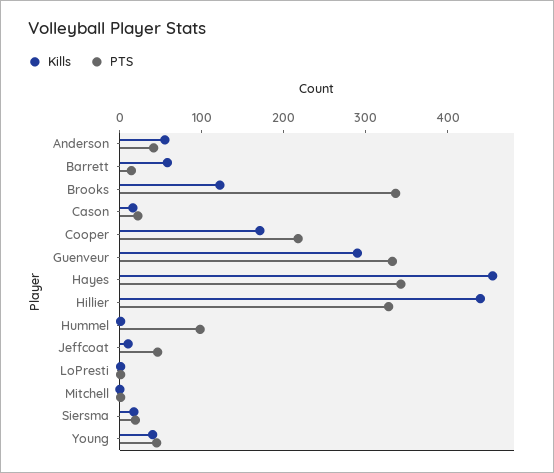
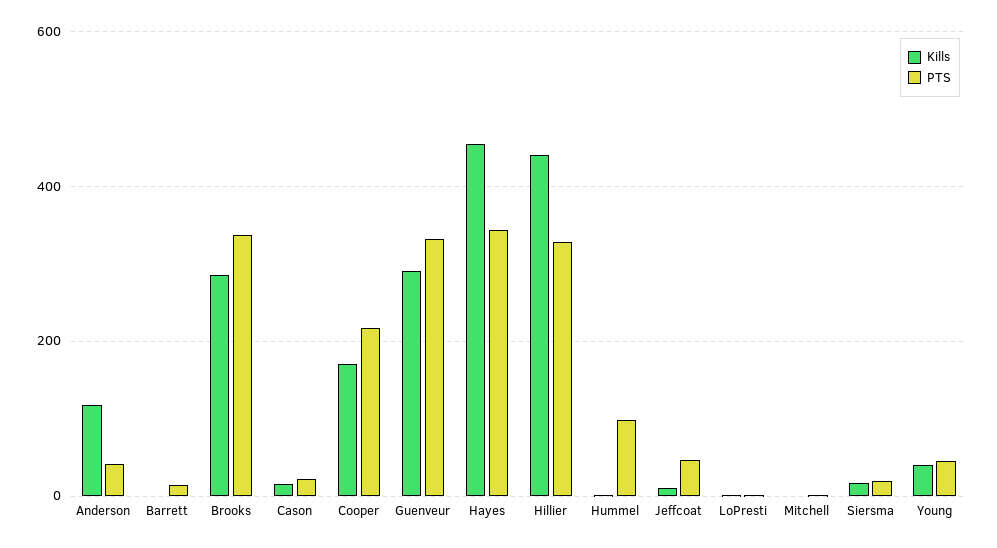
  {
    "Kills": {
-     "Anderson": 60,
+     "Anderson": 120,
-     "Barrett": 60,
+     "Barrett": 0,
-     "Brooks": 120,
+     "Brooks": 280,
      "Cason": 20,
      "Cooper": 180,
      "Guenveur": 300,
      "Hayes": 460,
      "Hillier": 440,
      "Hummel": 0,
      "Jeffcoat": 20,
      "LoPresti": 0,
      "Mitchell": 0,
      "Siersma": 20,
      "Young": 40
    },
    "PTS": {
      "Anderson": 40,
      "Barrett": 20,
      "Brooks": 340,
      "Cason": 20,
      "Cooper": 220,
      "Guenveur": 340,
      "Hayes": 340,
      "Hillier": 320,
      "Hummel": 100,
      "Jeffcoat": 40,
      "LoPresti": 0,
      "Mitchell": 0,
      "Siersma": 20,
      "Young": 40
    }
  }

